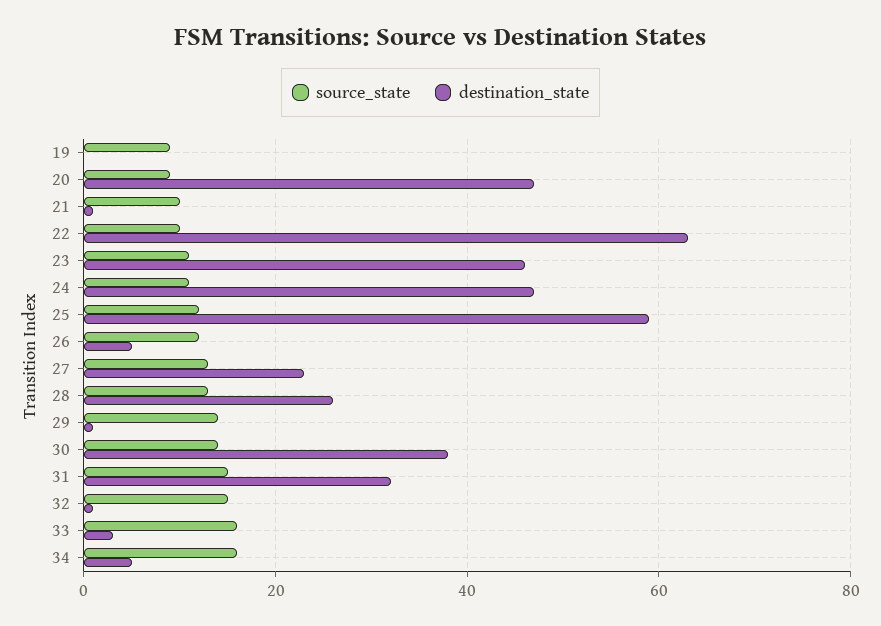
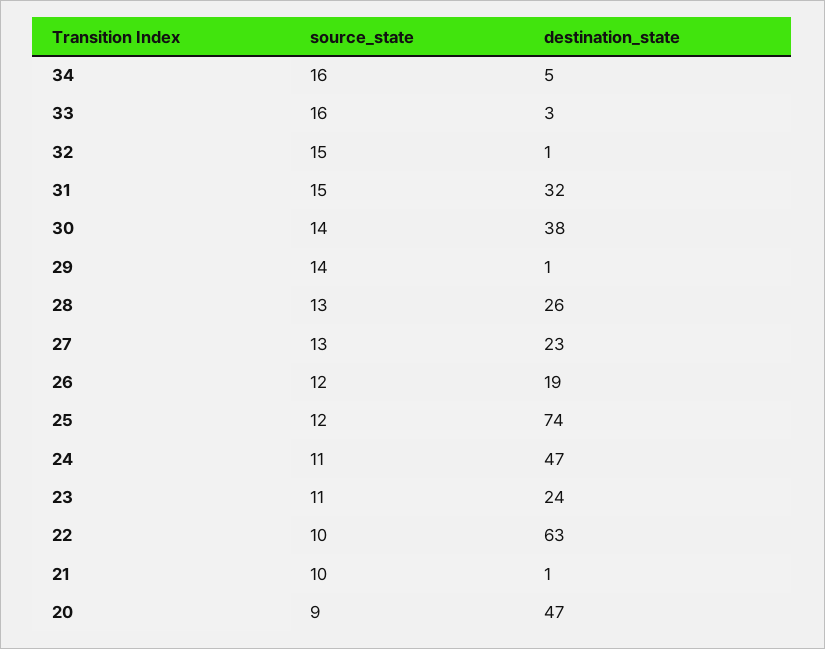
  {
    "source_state": {
-     "19": 10,
      "20": 9,
      "21": 10,
      "22": 10,
      "23": 11,
      "24": 11,
      "25": 12,
      "26": 12,
      "27": 13,
      "28": 13,
      "29": 14,
      "30": 14,
      "31": 15,
      "32": 15,
      "33": 16,
      "34": 16
    },
    "destination_state": {
-     "19": 0,
      "20": 47,
      "21": 1,
      "22": 63,
-     "23": 45,
+     "23": 24,
      "24": 47,
-     "25": 60,
+     "25": 74,
-     "26": 5,
+     "26": 19,
      "27": 23,
      "28": 26,
      "29": 1,
      "30": 38,
      "31": 32,
      "32": 1,
      "33": 3,
      "34": 5
    }
  }

